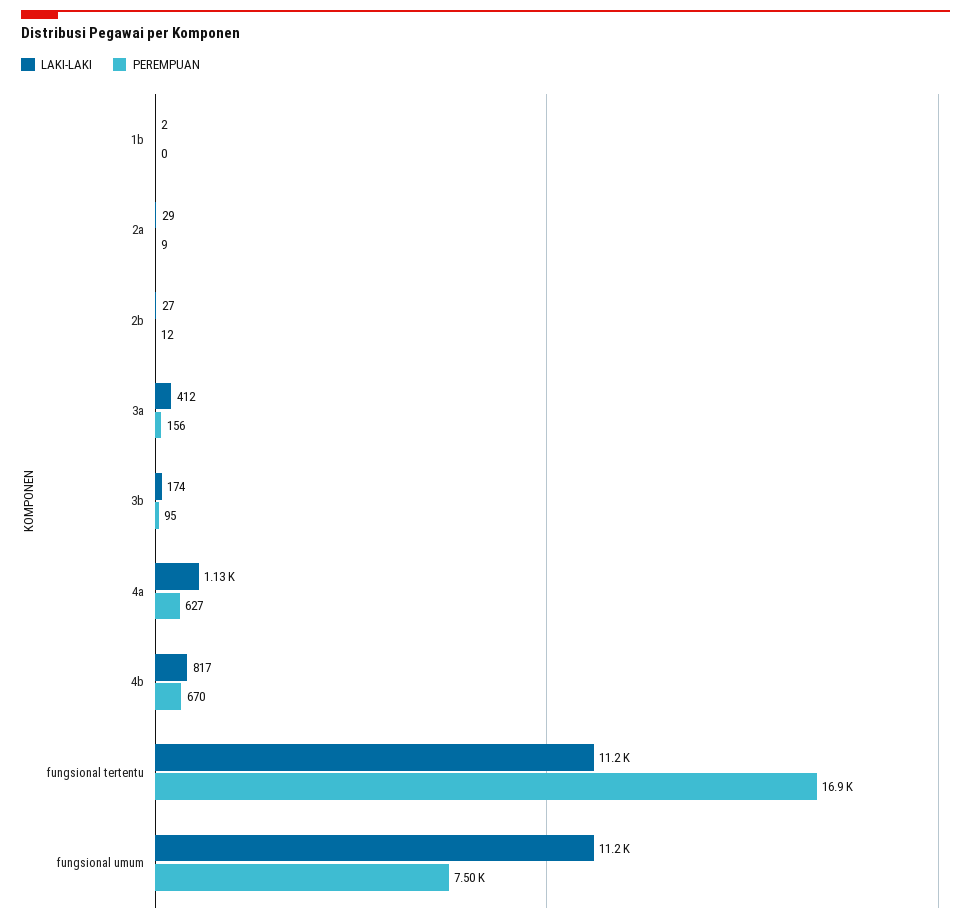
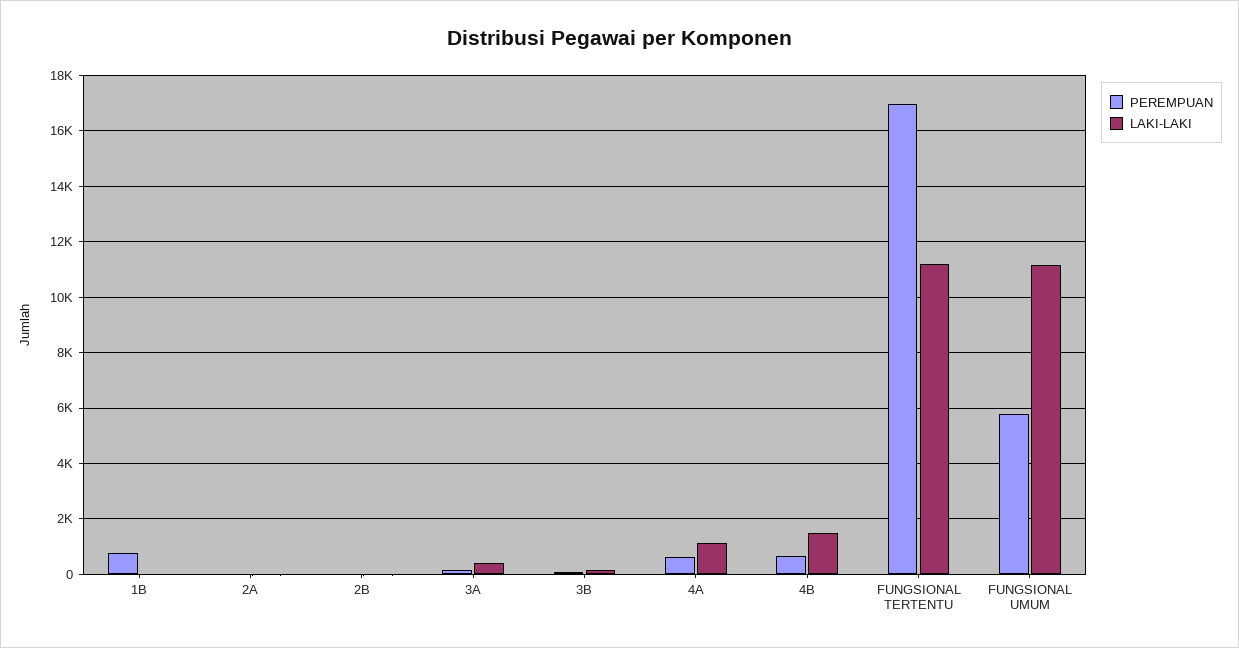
  {
    "LAKI-LAKI": {
      "1b": 2,
      "2a": 29,
      "2b": 27,
      "3a": 412,
      "3b": 174,
      "4a": 1130,
-     "4b": 817,
+     "4b": 1500,
      "fungsional tertentu": 11200,
      "fungsional umum": 11200
    },
    "PEREMPUAN": {
-     "1b": 0,
+     "1b": 750,
      "2a": 9,
      "2b": 12,
      "3a": 156,
      "3b": 95,
      "4a": 627,
      "4b": 670,
      "fungsional tertentu": 16900,
-     "fungsional umum": 7500
+     "fungsional umum": 5750
    }
  }

